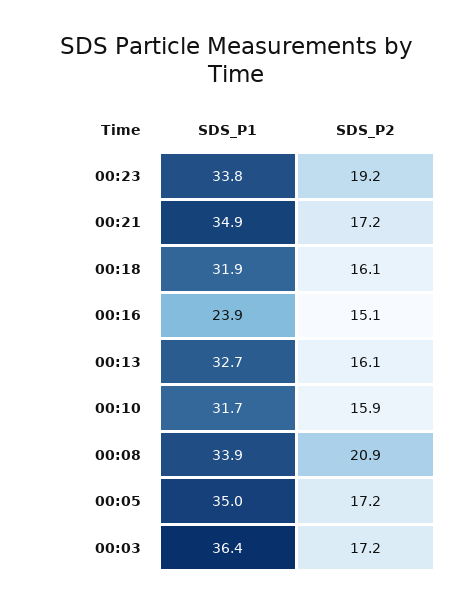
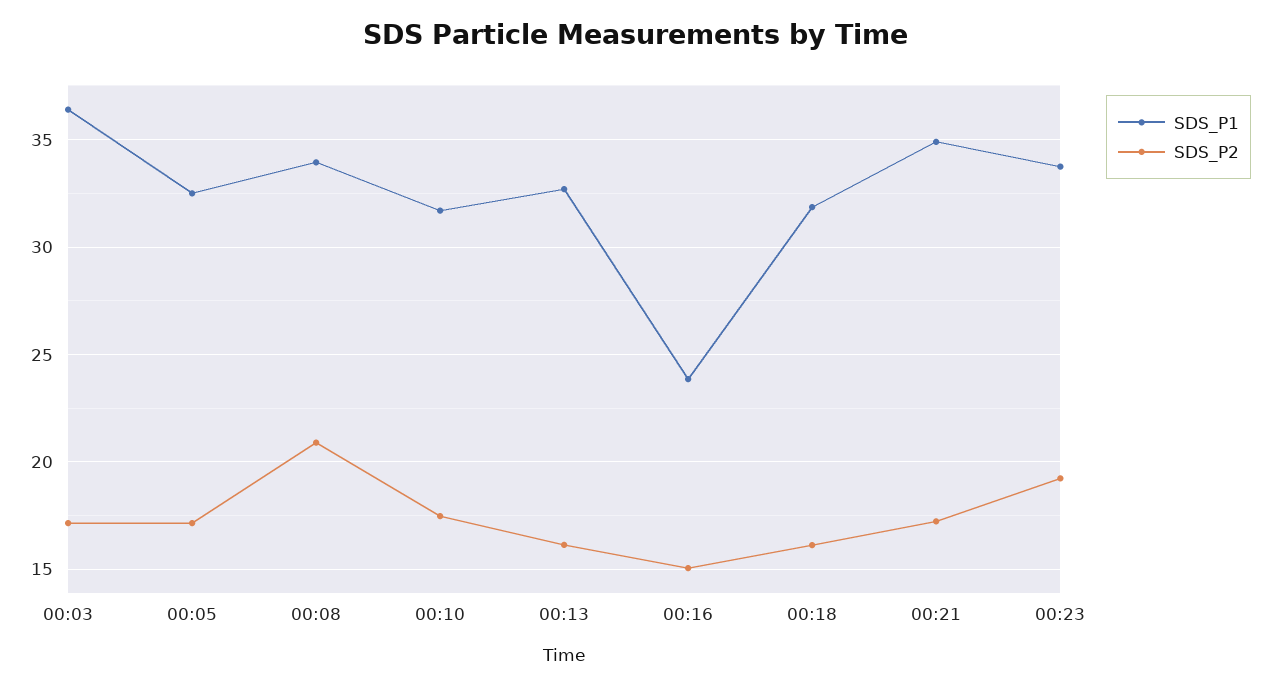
  {
    "SDS_P1": {
      "00:23": 33.8,
      "00:21": 34.9,
      "00:18": 31.9,
      "00:16": 23.9,
      "00:13": 32.7,
      "00:10": 31.7,
      "00:08": 33.9,
-     "00:05": 35,
+     "00:05": 32.5,
      "00:03": 36.4
    },
    "SDS_P2": {
      "00:23": 19.2,
      "00:21": 17.2,
      "00:18": 16.1,
      "00:16": 15.1,
      "00:13": 16.1,
-     "00:10": 15.9,
+     "00:10": 17.5,
      "00:08": 20.9,
      "00:05": 17.2,
      "00:03": 17.2
    }
  }

